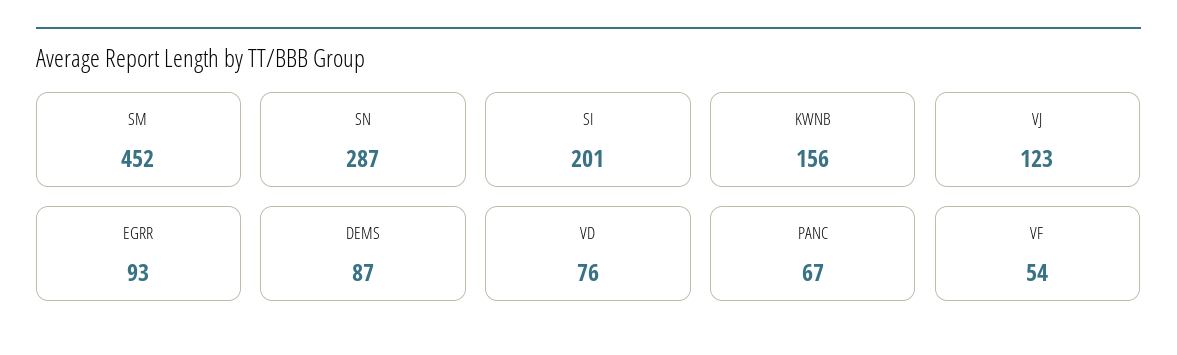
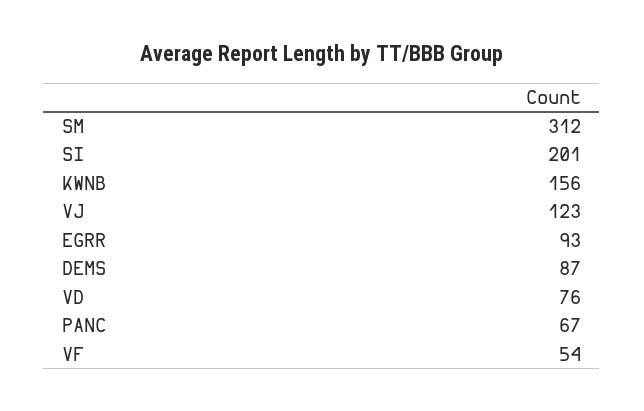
  {
-   "SM": 452,
+   "SM": 312,
-   "SN": 287,
    "SI": 201,
    "KWNB": 156,
    "VJ": 123,
    "EGRR": 93,
    "DEMS": 87,
    "VD": 76,
    "PANC": 67,
    "VF": 54
  }

